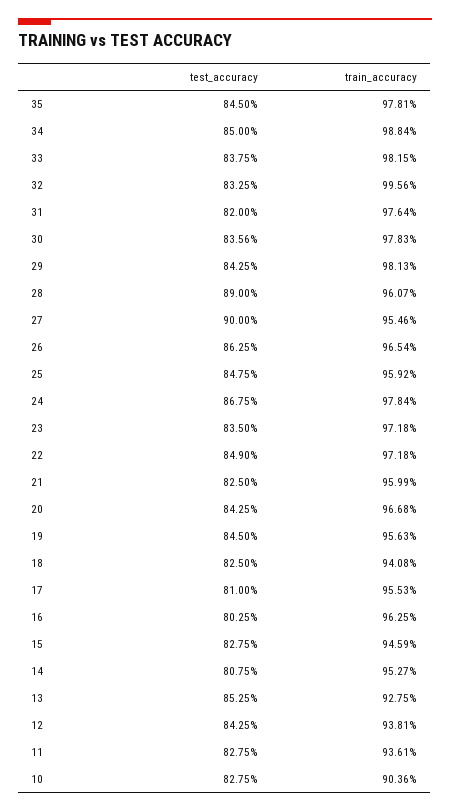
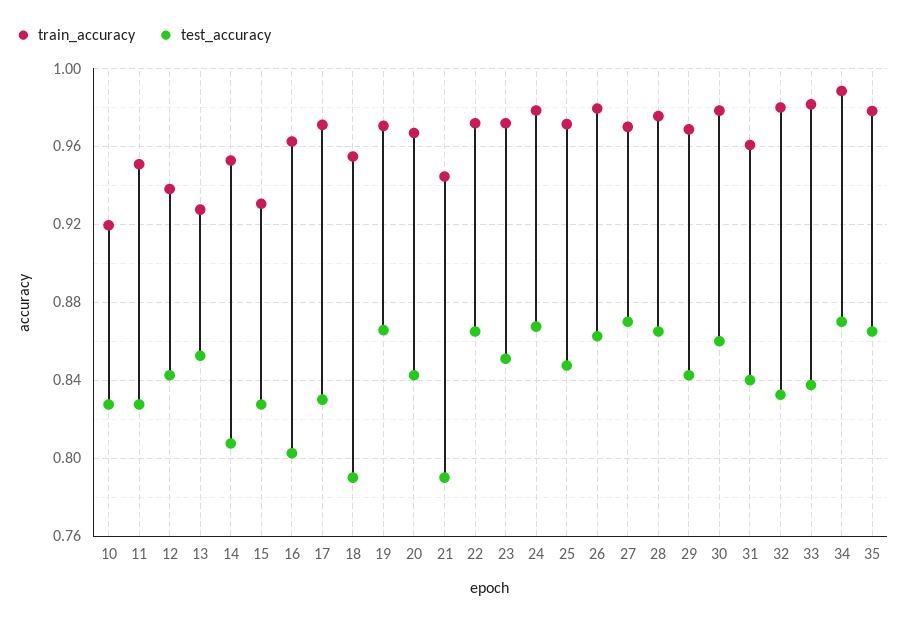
  {
    "test_accuracy": {
-     "35": 0.845,
+     "35": 0.865,
-     "34": 0.85,
+     "34": 0.87,
      "33": 0.8375,
      "32": 0.8325,
-     "31": 0.82,
+     "31": 0.84,
-     "30": 0.8356,
+     "30": 0.86,
      "29": 0.8425,
-     "28": 0.89,
+     "28": 0.865,
-     "27": 0.9,
+     "27": 0.87,
      "26": 0.8625,
      "25": 0.8475,
      "24": 0.8675,
-     "23": 0.835,
+     "23": 0.85,
-     "22": 0.849,
+     "22": 0.865,
-     "21": 0.825,
+     "21": 0.79,
      "20": 0.8425,
-     "19": 0.845,
+     "19": 0.865,
-     "18": 0.825,
+     "18": 0.79,
-     "17": 0.81,
+     "17": 0.83,
      "16": 0.8025,
      "15": 0.8275,
      "14": 0.8075,
      "13": 0.8525,
      "12": 0.8425,
      "11": 0.8275,
      "10": 0.8275
    },
    "train_accuracy": {
      "35": 0.9781,
      "34": 0.9884,
      "33": 0.9815,
-     "32": 0.9956,
+     "32": 0.98,
-     "31": 0.9764,
+     "31": 0.96,
      "30": 0.9783,
-     "29": 0.9813,
+     "29": 0.97,
-     "28": 0.9607,
+     "28": 0.975,
-     "27": 0.9546,
+     "27": 0.97,
-     "26": 0.9654,
+     "26": 0.98,
-     "25": 0.9592,
+     "25": 0.97,
      "24": 0.9784,
      "23": 0.9718,
      "22": 0.9718,
-     "21": 0.9599,
+     "21": 0.945,
      "20": 0.9668,
-     "19": 0.9563,
+     "19": 0.97,
-     "18": 0.9408,
+     "18": 0.955,
-     "17": 0.9553,
+     "17": 0.97,
      "16": 0.9625,
-     "15": 0.9459,
+     "15": 0.93,
      "14": 0.9527,
      "13": 0.9275,
      "12": 0.9381,
-     "11": 0.9361,
+     "11": 0.95,
-     "10": 0.9036
+     "10": 0.92
    }
  }

